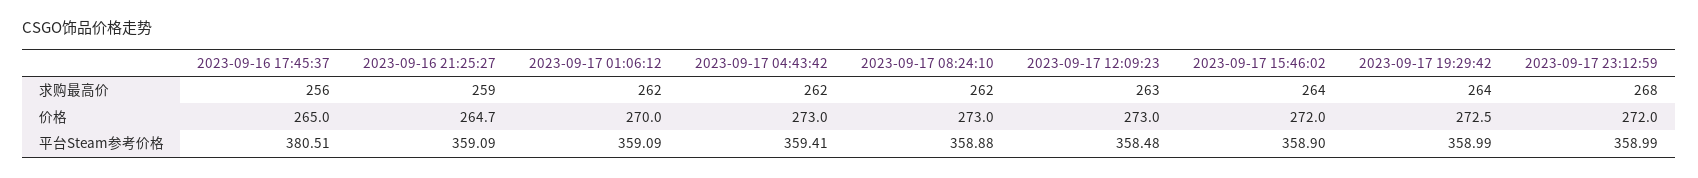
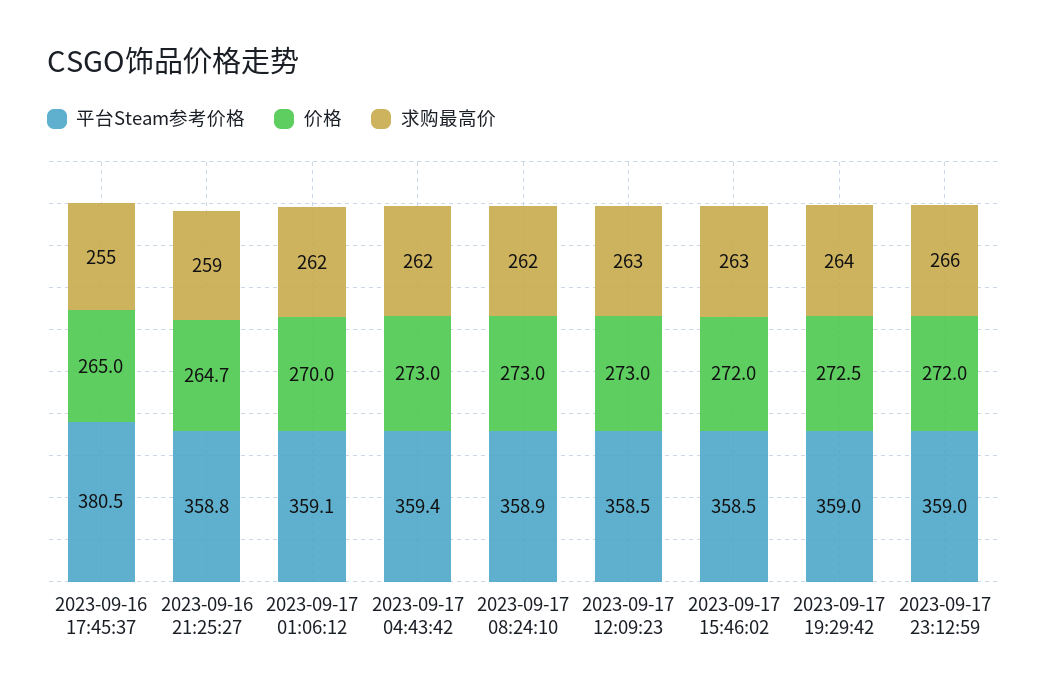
  {
    "求购最高价": {
-     "2023-09-16 17:45:37": 256,
+     "2023-09-16 17:45:37": 255,
      "2023-09-16 21:25:27": 259,
      "2023-09-17 01:06:12": 262,
      "2023-09-17 04:43:42": 262,
      "2023-09-17 08:24:10": 262,
      "2023-09-17 12:09:23": 263,
-     "2023-09-17 15:46:02": 264,
+     "2023-09-17 15:46:02": 263,
      "2023-09-17 19:29:42": 264,
-     "2023-09-17 23:12:59": 268
+     "2023-09-17 23:12:59": 266
    },
    "价格": {
      "2023-09-16 17:45:37": 265,
      "2023-09-16 21:25:27": 264.7,
      "2023-09-17 01:06:12": 270,
      "2023-09-17 04:43:42": 273,
      "2023-09-17 08:24:10": 273,
      "2023-09-17 12:09:23": 273,
      "2023-09-17 15:46:02": 272,
      "2023-09-17 19:29:42": 272.5,
      "2023-09-17 23:12:59": 272
    },
    "平台Steam参考价格": {
      "2023-09-16 17:45:37": 380.51,
-     "2023-09-16 21:25:27": 359.09,
+     "2023-09-16 21:25:27": 358.8,
      "2023-09-17 01:06:12": 359.09,
      "2023-09-17 04:43:42": 359.41,
      "2023-09-17 08:24:10": 358.88,
      "2023-09-17 12:09:23": 358.48,
-     "2023-09-17 15:46:02": 358.9,
+     "2023-09-17 15:46:02": 358.5,
      "2023-09-17 19:29:42": 358.99,
      "2023-09-17 23:12:59": 358.99
    }
  }

